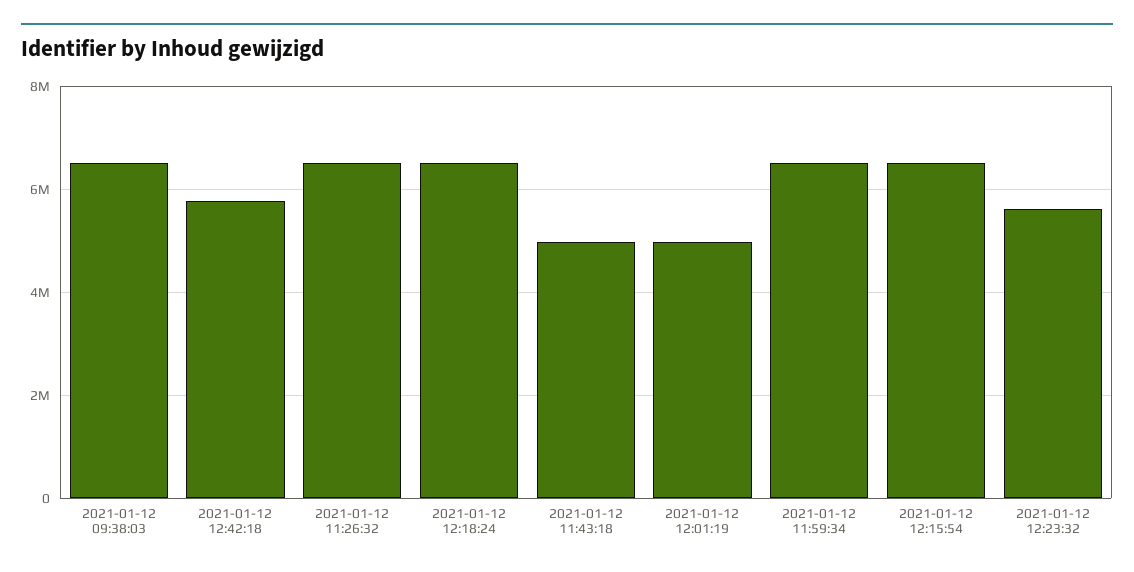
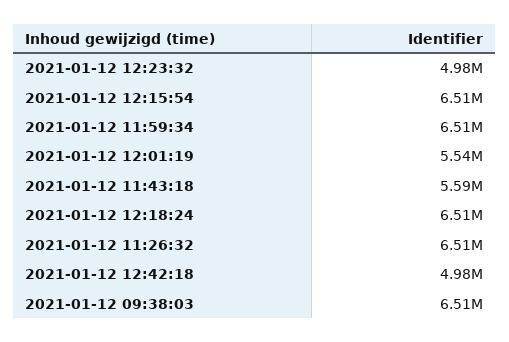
  {
    "2021-01-12 09:38:03": 6510000,
-   "2021-01-12 12:42:18": 5800000,
+   "2021-01-12 12:42:18": 4980000,
    "2021-01-12 11:26:32": 6510000,
    "2021-01-12 12:18:24": 6510000,
-   "2021-01-12 11:43:18": 5000000,
+   "2021-01-12 11:43:18": 5590000,
-   "2021-01-12 12:01:19": 5000000,
+   "2021-01-12 12:01:19": 5540000,
    "2021-01-12 11:59:34": 6510000,
    "2021-01-12 12:15:54": 6510000,
-   "2021-01-12 12:23:32": 5600000
+   "2021-01-12 12:23:32": 4980000
  }

